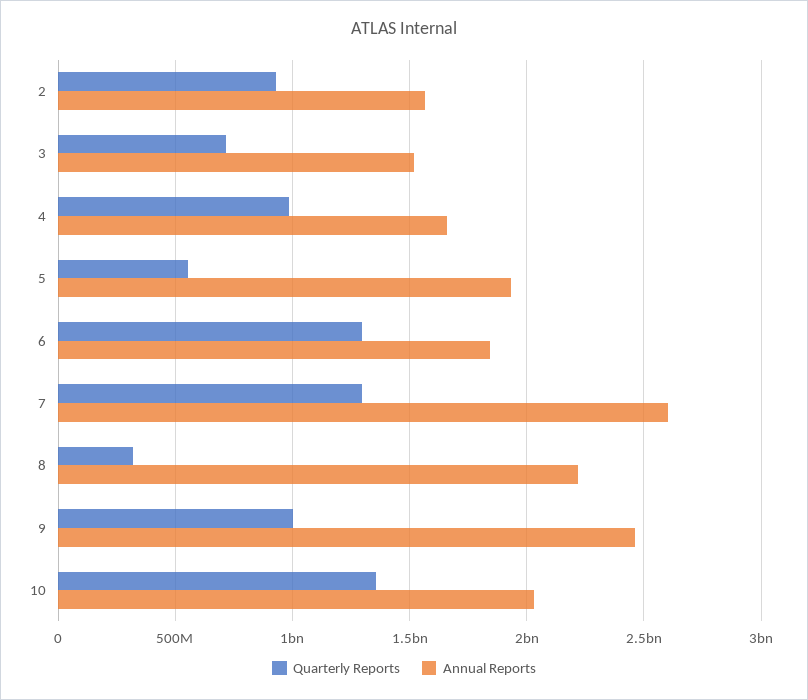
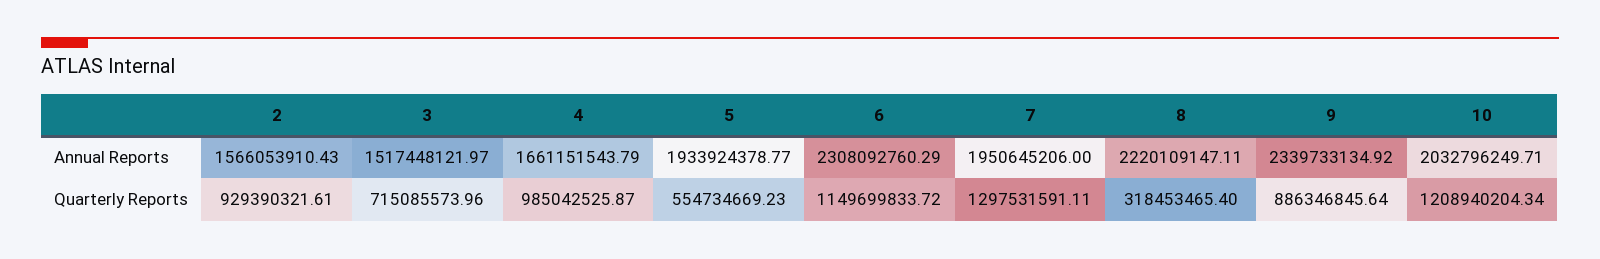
  {
    "Quarterly Reports": {
      "2": 929390321.61,
      "3": 715085573.96,
      "4": 985042525.87,
      "5": 554734669.23,
-     "6": 1300000000,
+     "6": 1149699833.72,
      "7": 1297531591.11,
      "8": 318453465.4,
-     "9": 1000000000,
+     "9": 886346845.64,
-     "10": 1350000000
+     "10": 1208940204.34
    },
    "Annual Reports": {
      "2": 1566053910.43,
      "3": 1517448121.97,
      "4": 1661151543.79,
      "5": 1933924378.77,
-     "6": 1850000000,
+     "6": 2308092760.29,
-     "7": 2600000000,
+     "7": 1950645206,
      "8": 2220109147.11,
-     "9": 2450000000,
+     "9": 2339733134.92,
      "10": 2032796249.71
    }
  }

